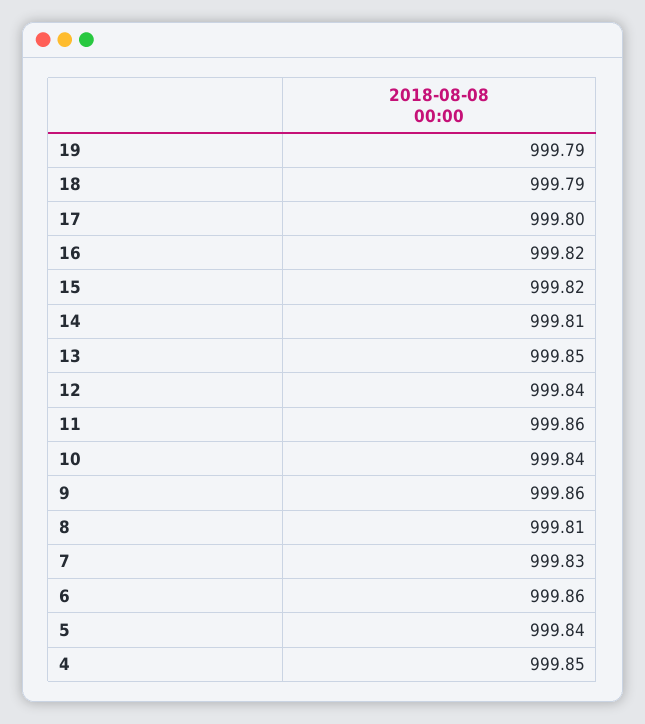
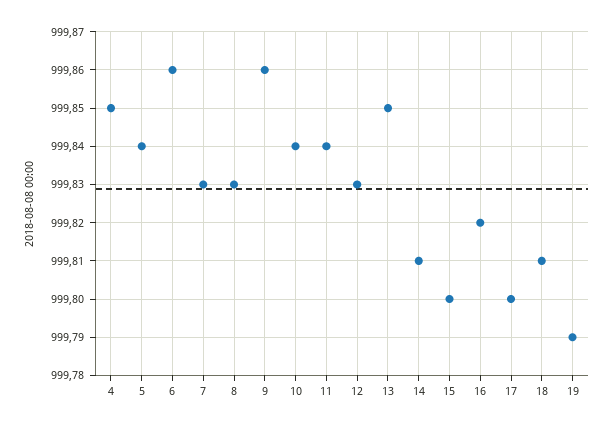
  {
    "19": 999.79,
-   "18": 999.79,
+   "18": 999.81,
    "17": 999.8,
    "16": 999.82,
-   "15": 999.82,
+   "15": 999.8,
    "14": 999.81,
    "13": 999.85,
-   "12": 999.84,
+   "12": 999.83,
-   "11": 999.86,
+   "11": 999.84,
    "10": 999.84,
    "9": 999.86,
-   "8": 999.81,
+   "8": 999.83,
    "7": 999.83,
    "6": 999.86,
    "5": 999.84,
    "4": 999.85
  }

